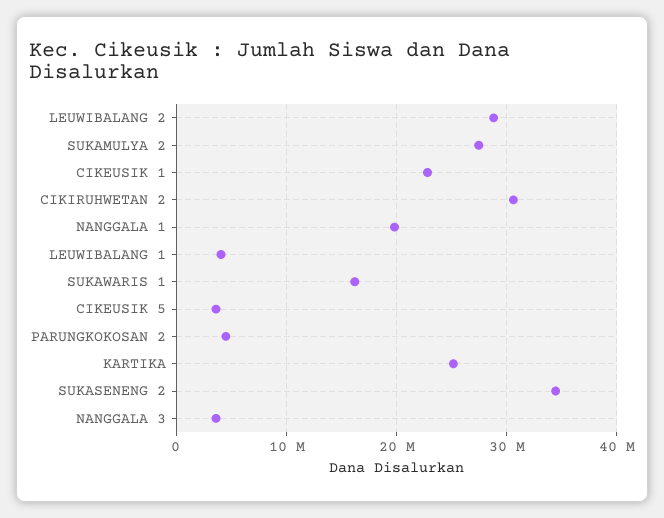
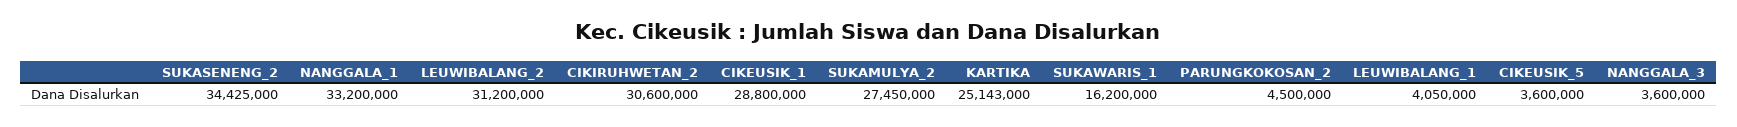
  {
-   "LEUWIBALANG 2": 29000000,
+   "LEUWIBALANG 2": 31200000,
    "SUKAMULYA 2": 27450000,
-   "CIKEUSIK 1": 23000000,
+   "CIKEUSIK 1": 28800000,
    "CIKIRUHWETAN 2": 30600000,
-   "NANGGALA 1": 20000000,
+   "NANGGALA 1": 33200000,
    "LEUWIBALANG 1": 4050000,
    "SUKAWARIS 1": 16200000,
    "CIKEUSIK 5": 3600000,
    "PARUNGKOKOSAN 2": 4500000,
    "KARTIKA": 25143000,
    "SUKASENENG 2": 34425000,
    "NANGGALA 3": 3600000
  }

